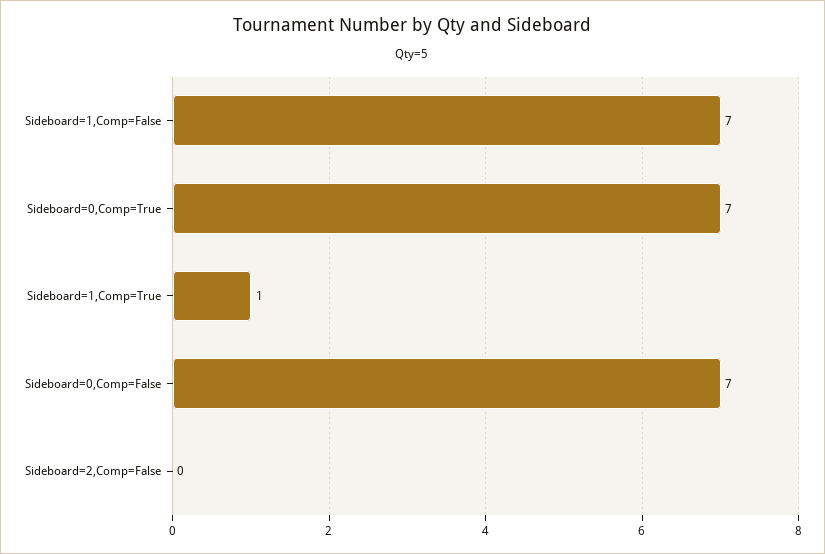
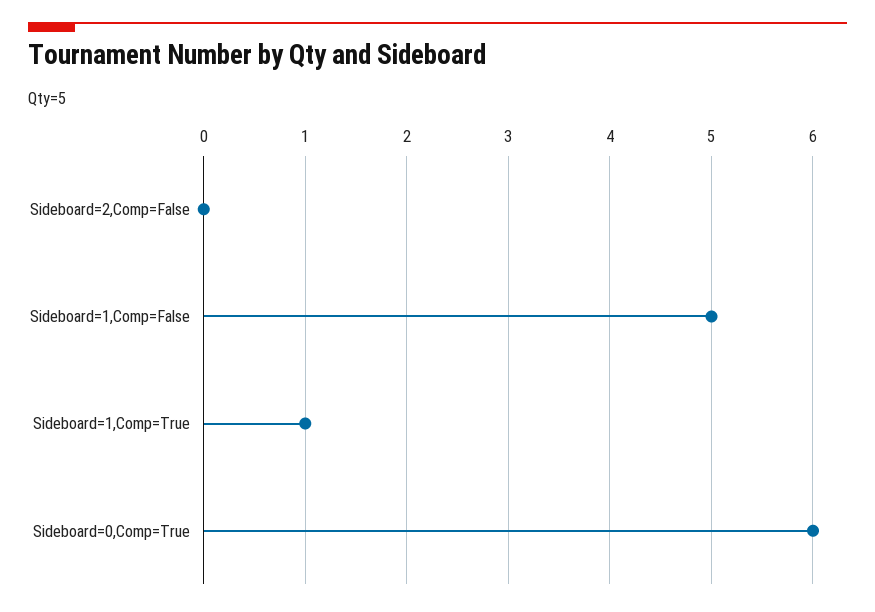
  {
-   "Sideboard=1,Comp=False": 7,
+   "Sideboard=1,Comp=False": 5,
-   "Sideboard=0,Comp=True": 7,
+   "Sideboard=0,Comp=True": 6,
    "Sideboard=1,Comp=True": 1,
-   "Sideboard=0,Comp=False": 7,
    "Sideboard=2,Comp=False": 0
  }

